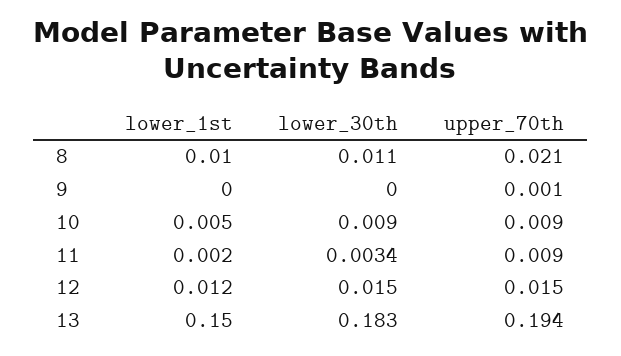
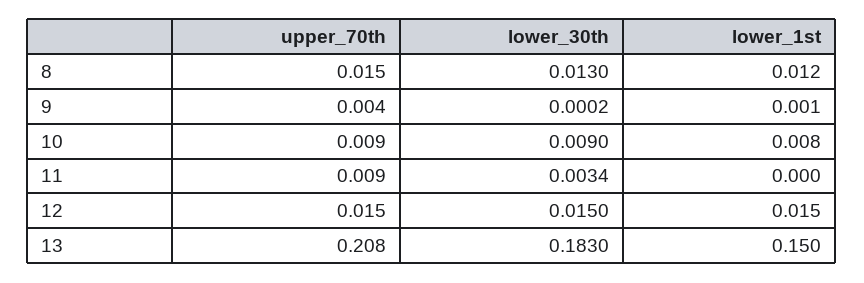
  {
    "lower_1st": {
-     "8": 0.01,
+     "8": 0.012,
-     "9": 0,
+     "9": 0.001,
-     "10": 0.005,
+     "10": 0.008,
-     "11": 0.002,
+     "11": 0,
-     "12": 0.012,
+     "12": 0.015,
      "13": 0.15
    },
    "lower_30th": {
-     "8": 0.011,
+     "8": 0.013,
-     "9": 0,
+     "9": 0.0002,
      "10": 0.009,
      "11": 0.0034,
      "12": 0.015,
      "13": 0.183
    },
    "upper_70th": {
-     "8": 0.021,
+     "8": 0.015,
-     "9": 0.001,
+     "9": 0.004,
      "10": 0.009,
      "11": 0.009,
      "12": 0.015,
-     "13": 0.194
+     "13": 0.208
    }
  }

